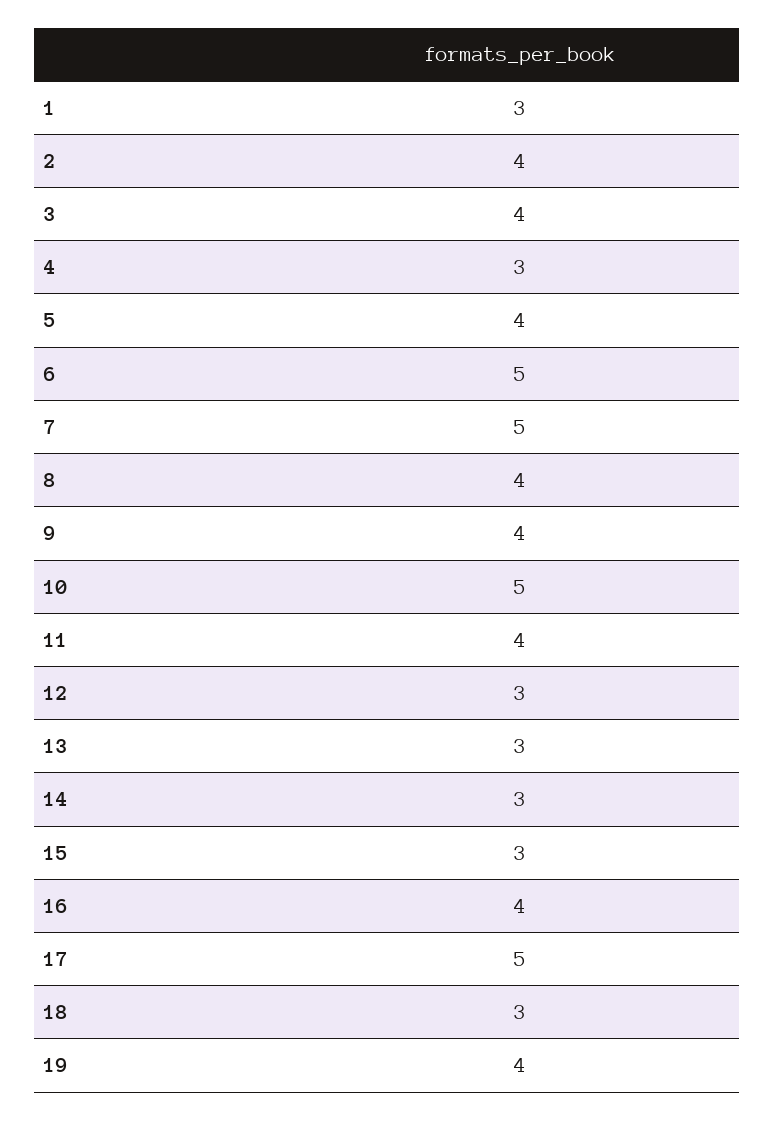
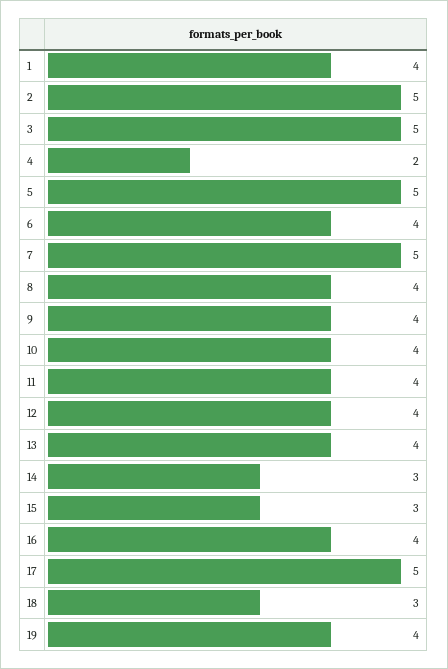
  {
-   "1": 3,
+   "1": 4,
-   "2": 4,
+   "2": 5,
-   "3": 4,
+   "3": 5,
-   "4": 3,
+   "4": 2,
-   "5": 4,
+   "5": 5,
-   "6": 5,
+   "6": 4,
    "7": 5,
    "8": 4,
    "9": 4,
-   "10": 5,
+   "10": 4,
    "11": 4,
-   "12": 3,
+   "12": 4,
-   "13": 3,
+   "13": 4,
    "14": 3,
    "15": 3,
    "16": 4,
    "17": 5,
    "18": 3,
    "19": 4
  }

